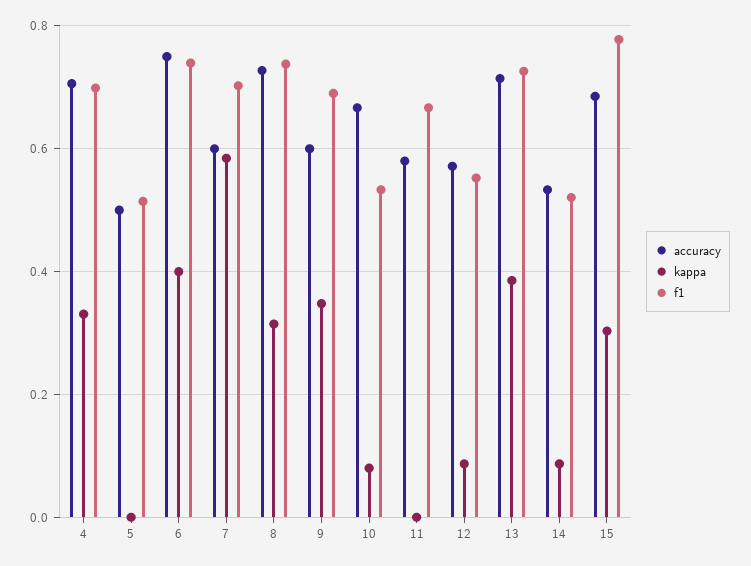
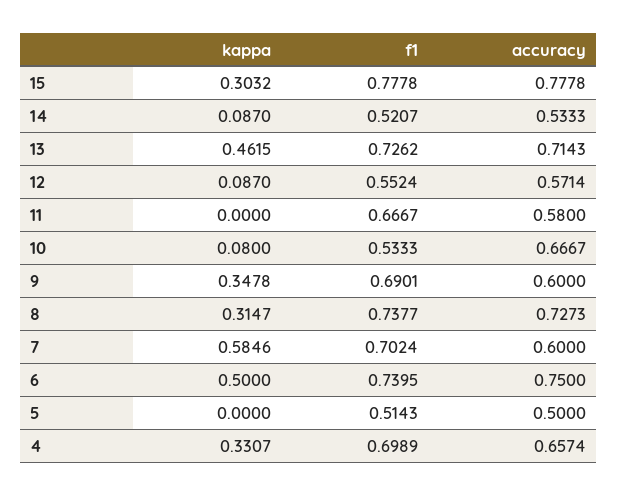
  {
    "accuracy": {
-     "4": 0.7,
+     "4": 0.6574,
      "5": 0.5,
      "6": 0.75,
      "7": 0.6,
      "8": 0.7273,
      "9": 0.6,
      "10": 0.6667,
      "11": 0.58,
      "12": 0.5714,
      "13": 0.7143,
      "14": 0.5333,
-     "15": 0.68
+     "15": 0.7778
    },
    "kappa": {
      "4": 0.3307,
      "5": 0,
-     "6": 0.4,
+     "6": 0.5,
      "7": 0.5846,
      "8": 0.3147,
      "9": 0.3478,
      "10": 0.08,
      "11": 0,
      "12": 0.087,
-     "13": 0.38,
+     "13": 0.4615,
      "14": 0.087,
      "15": 0.3032
    },
    "f1": {
      "4": 0.6989,
      "5": 0.5143,
      "6": 0.7395,
      "7": 0.7024,
      "8": 0.7377,
      "9": 0.6901,
      "10": 0.5333,
      "11": 0.6667,
      "12": 0.5524,
      "13": 0.7262,
      "14": 0.5207,
      "15": 0.7778
    }
  }

